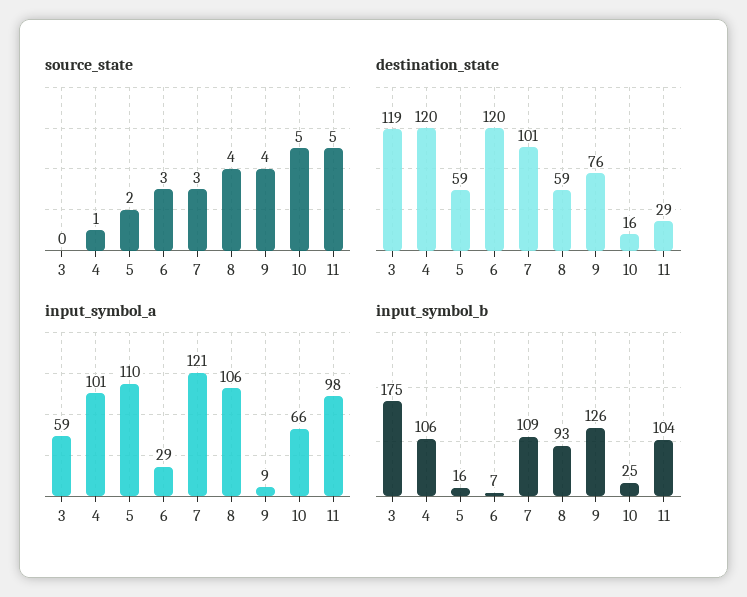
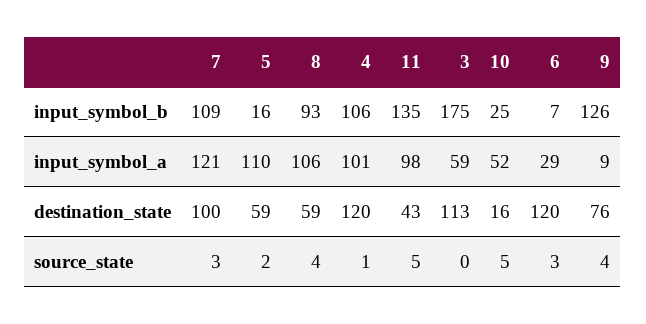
  {
    "source_state": {
      "3": 0,
      "4": 1,
      "5": 2,
      "6": 3,
      "7": 3,
      "8": 4,
      "9": 4,
      "10": 5,
      "11": 5
    },
    "destination_state": {
-     "3": 119,
+     "3": 113,
      "4": 120,
      "5": 59,
      "6": 120,
-     "7": 101,
+     "7": 100,
      "8": 59,
      "9": 76,
      "10": 16,
-     "11": 29
+     "11": 43
    },
    "input_symbol_a": {
      "3": 59,
      "4": 101,
      "5": 110,
      "6": 29,
      "7": 121,
      "8": 106,
      "9": 9,
-     "10": 66,
+     "10": 52,
      "11": 98
    },
    "input_symbol_b": {
      "3": 175,
      "4": 106,
      "5": 16,
      "6": 7,
      "7": 109,
      "8": 93,
      "9": 126,
      "10": 25,
-     "11": 104
+     "11": 135
    }
  }

